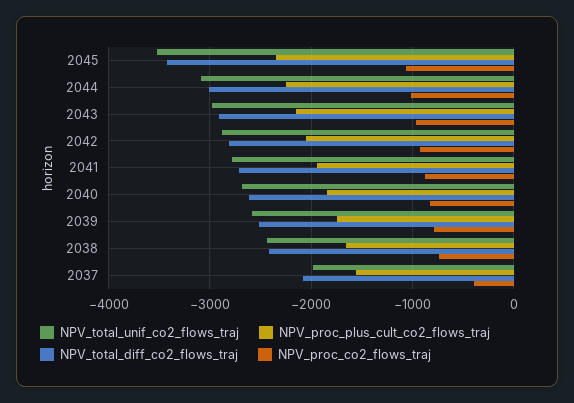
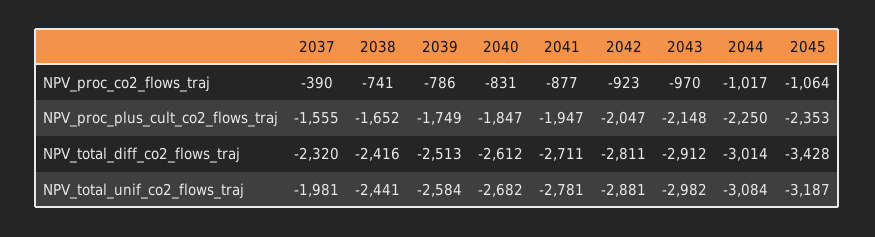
  {
    "NPV_total_unif_co2_flows_traj": {
-     "2045": -3500,
+     "2045": -3187,
      "2044": -3084,
      "2043": -2982,
      "2042": -2881,
      "2041": -2781,
      "2040": -2682,
      "2039": -2584,
      "2038": -2441,
      "2037": -1981
    },
    "NPV_proc_plus_cult_co2_flows_traj": {
      "2045": -2353,
      "2044": -2250,
      "2043": -2148,
      "2042": -2047,
      "2041": -1947,
      "2040": -1847,
      "2039": -1749,
      "2038": -1652,
      "2037": -1555
    },
    "NPV_total_diff_co2_flows_traj": {
      "2045": -3428,
      "2044": -3014,
      "2043": -2912,
      "2042": -2811,
      "2041": -2711,
      "2040": -2612,
      "2039": -2513,
      "2038": -2416,
-     "2037": -2100
+     "2037": -2320
    },
    "NPV_proc_co2_flows_traj": {
      "2045": -1064,
      "2044": -1017,
      "2043": -970,
      "2042": -923,
      "2041": -877,
      "2040": -831,
      "2039": -786,
      "2038": -741,
      "2037": -390
    }
  }

